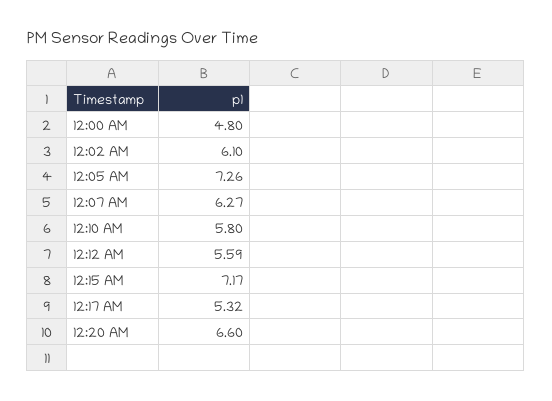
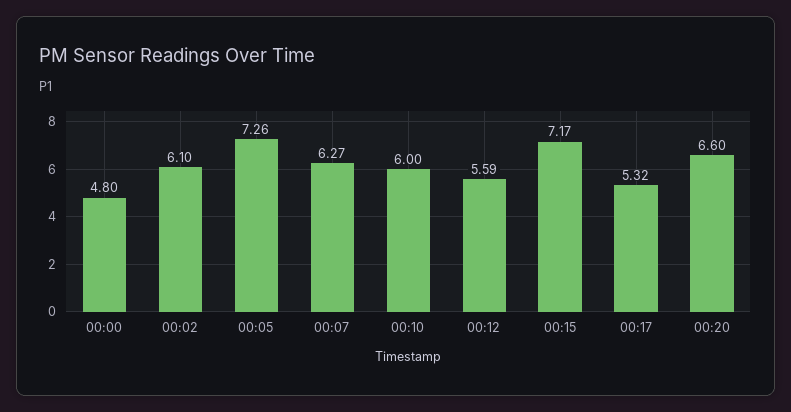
  {
    "12:00 AM": 4.8,
    "12:02 AM": 6.1,
    "12:05 AM": 7.26,
    "12:07 AM": 6.27,
-   "12:10 AM": 5.8,
+   "12:10 AM": 6,
    "12:12 AM": 5.59,
    "12:15 AM": 7.17,
    "12:17 AM": 5.32,
    "12:20 AM": 6.6
  }

